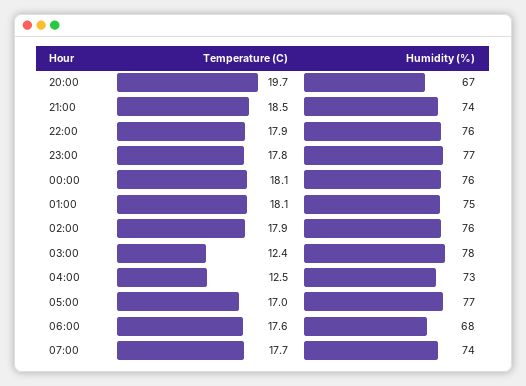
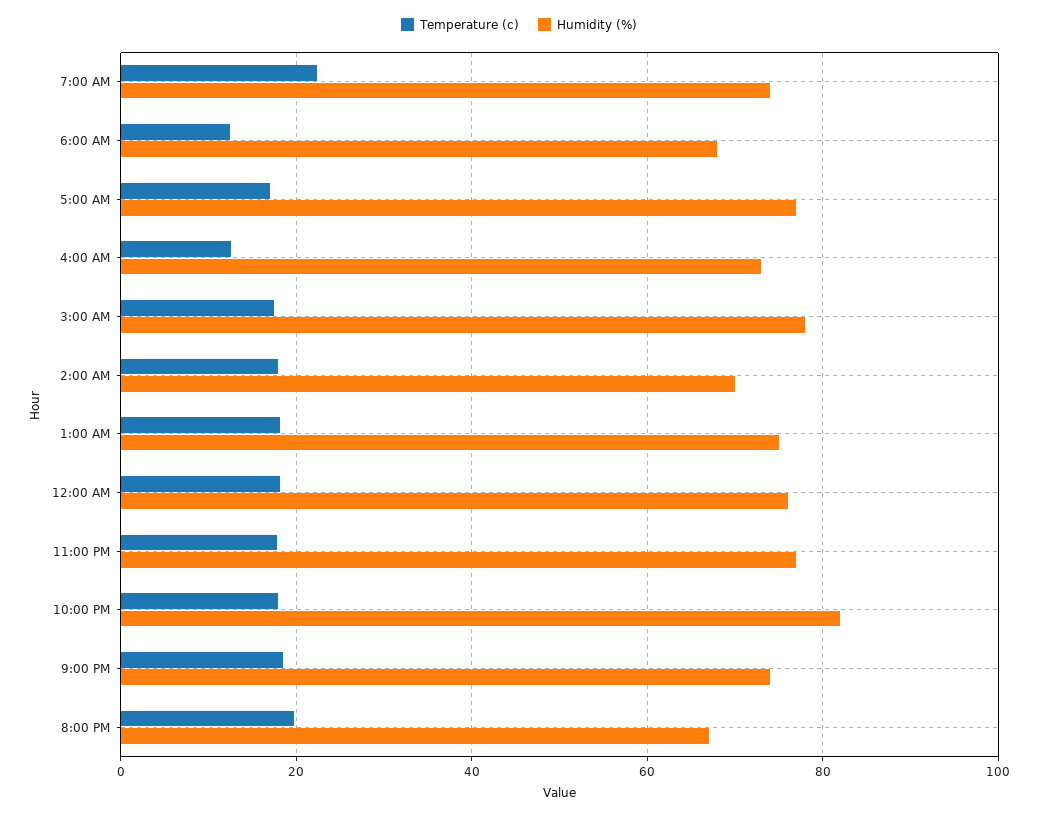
  {
    "Temperature (C)": {
      "20:00": 19.7,
      "21:00": 18.5,
      "22:00": 17.9,
      "23:00": 17.8,
      "00:00": 18.1,
      "01:00": 18.1,
      "02:00": 17.9,
-     "03:00": 12.4,
+     "03:00": 18,
      "04:00": 12.5,
      "05:00": 17,
-     "06:00": 17.6,
+     "06:00": 12,
-     "07:00": 17.7
+     "07:00": 22
    },
    "Humidity (%)": {
      "20:00": 67,
      "21:00": 74,
-     "22:00": 76,
+     "22:00": 82,
      "23:00": 77,
      "00:00": 76,
      "01:00": 75,
-     "02:00": 76,
+     "02:00": 70,
      "03:00": 78,
      "04:00": 73,
      "05:00": 77,
      "06:00": 68,
      "07:00": 74
    }
  }

